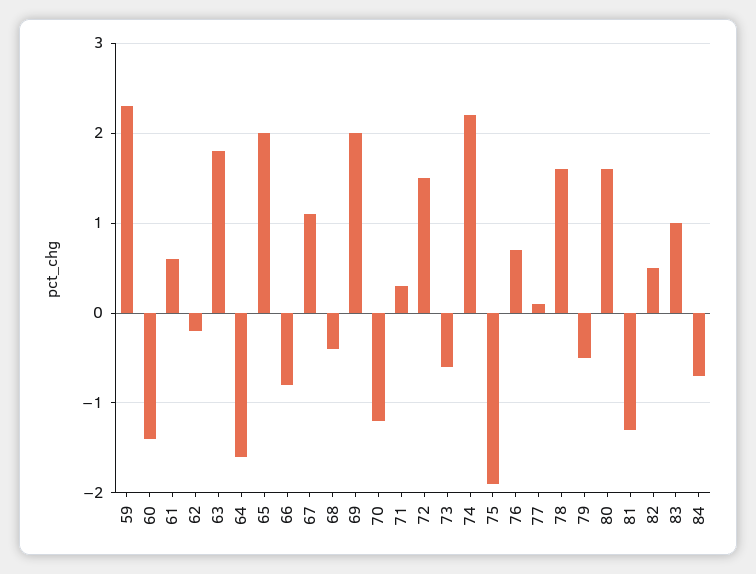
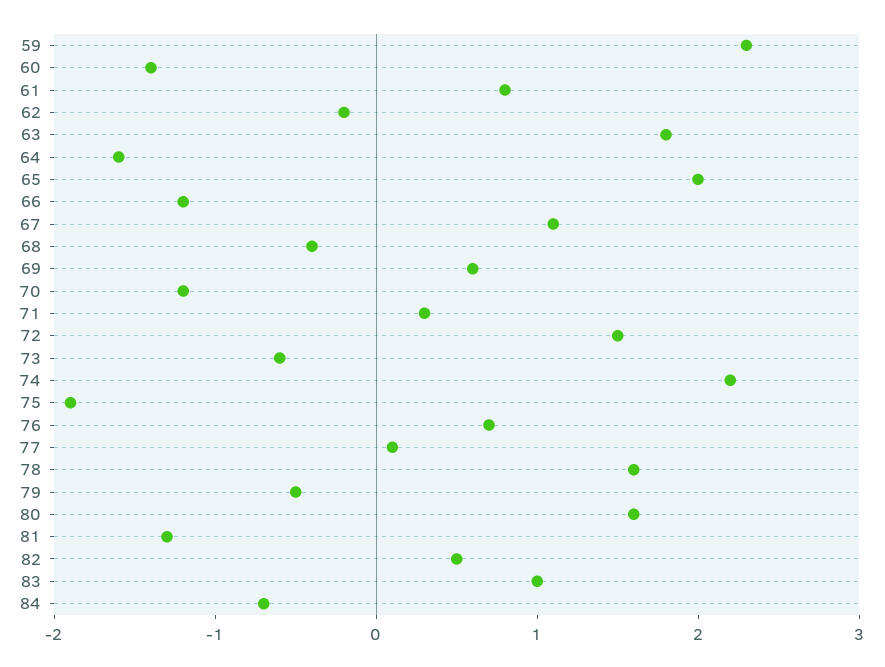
  {
    "59": 2.3,
    "60": -1.4,
-   "61": 0.6,
+   "61": 0.8,
    "62": -0.2,
    "63": 1.8,
    "64": -1.6,
    "65": 2,
-   "66": -0.8,
+   "66": -1.2,
    "67": 1.1,
    "68": -0.4,
-   "69": 2,
+   "69": 0.6,
    "70": -1.2,
    "71": 0.3,
    "72": 1.5,
    "73": -0.6,
    "74": 2.2,
    "75": -1.9,
    "76": 0.7,
    "77": 0.1,
    "78": 1.6,
    "79": -0.5,
    "80": 1.6,
    "81": -1.3,
    "82": 0.5,
    "83": 1,
    "84": -0.7
  }

